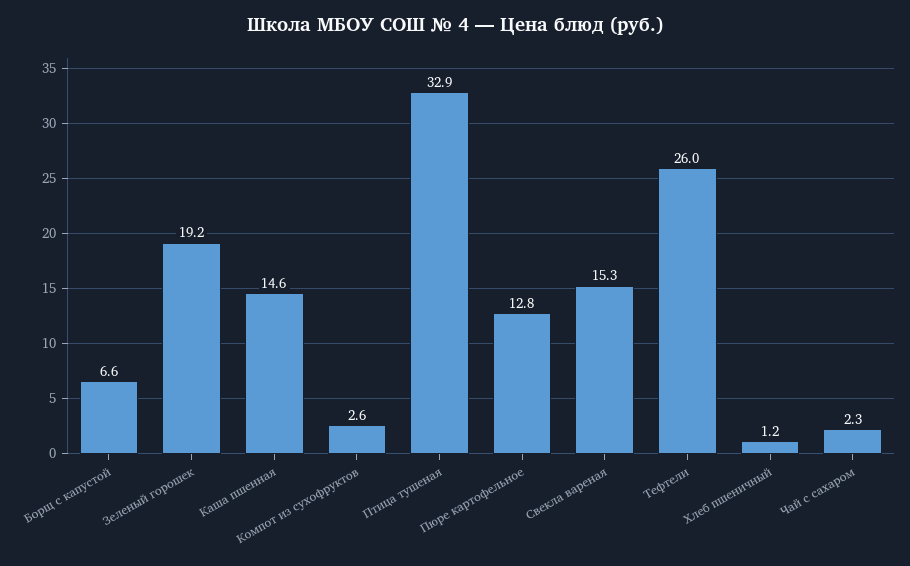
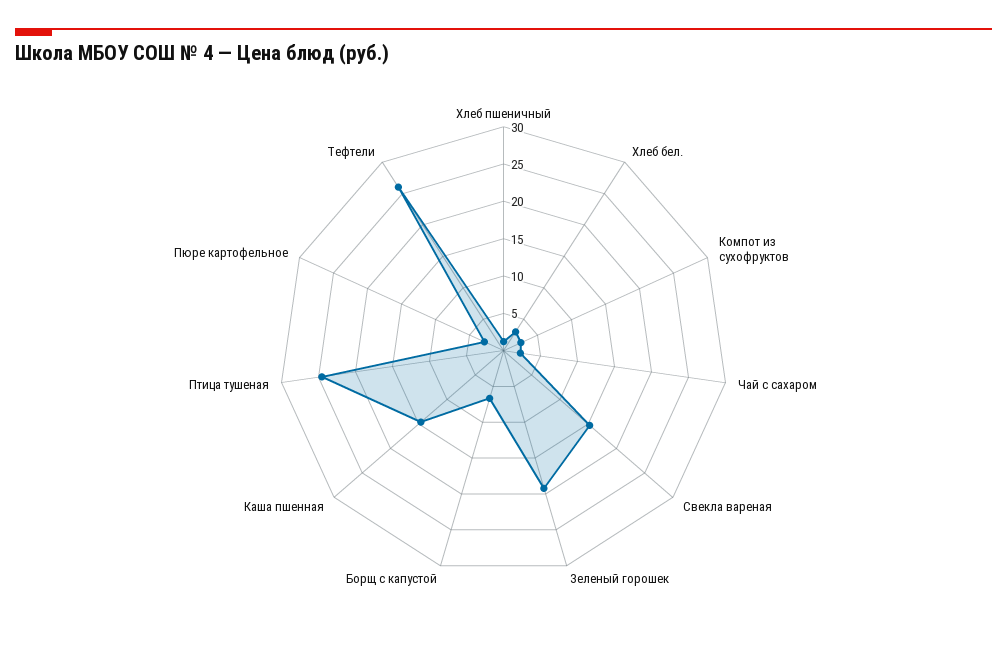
  {
    "Борщ с капустой": 6.6,
    "Зеленый горошек": 19.2,
    "Каша пшенная": 14.6,
    "Компот из сухофруктов": 2.6,
-   "Птица тушеная": 32.9,
+   "Птица тушеная": 25,
-   "Пюре картофельное": 12.8,
+   "Пюре картофельное": 2.5,
    "Свекла вареная": 15.3,
    "Тефтели": 26,
    "Хлеб пшеничный": 1.2,
-   "Чай с сахаром": 2.3
+   "Чай с сахаром": 2.3,
+   "Хлеб бел.": 2.5
  }

